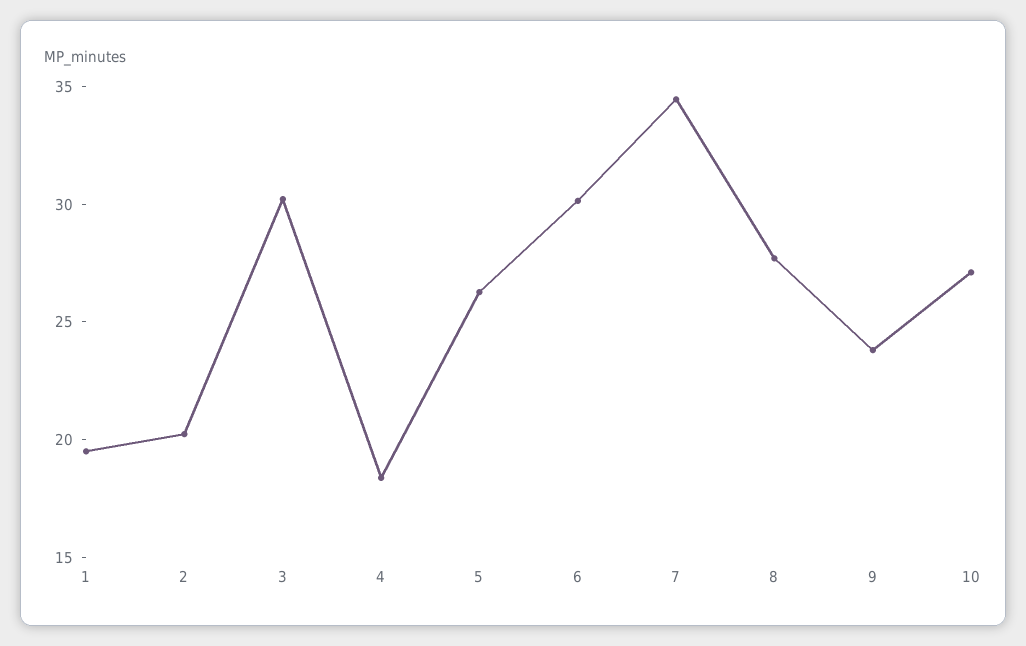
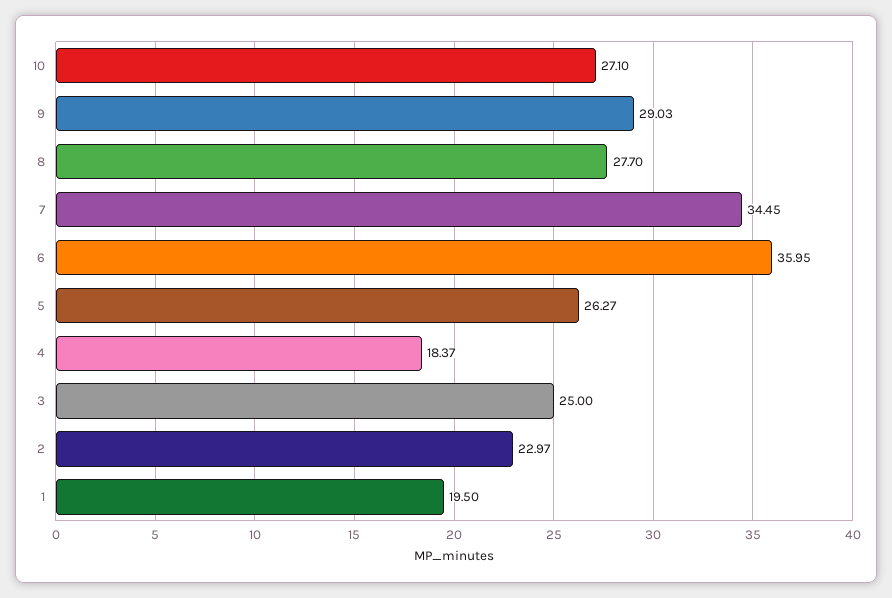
  {
    "1": 19.5,
-   "2": 20,
+   "2": 22.97,
-   "3": 30,
+   "3": 25,
    "4": 18.37,
    "5": 26.27,
-   "6": 30,
+   "6": 35.95,
    "7": 34.45,
    "8": 27.7,
-   "9": 24,
+   "9": 29.03,
    "10": 27.1
  }

